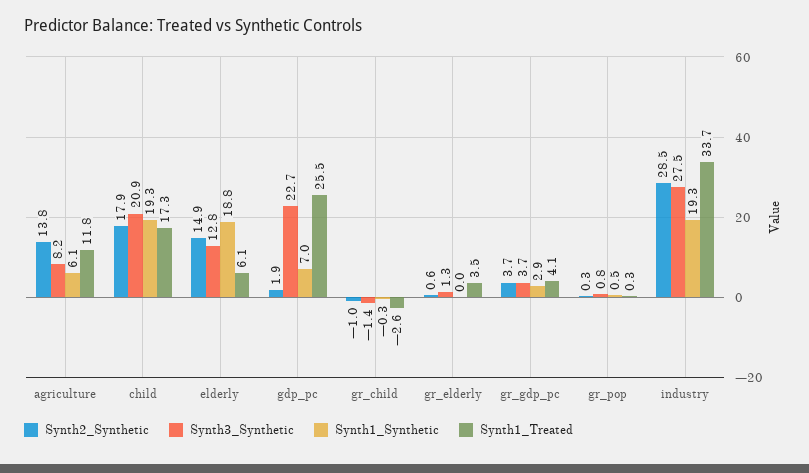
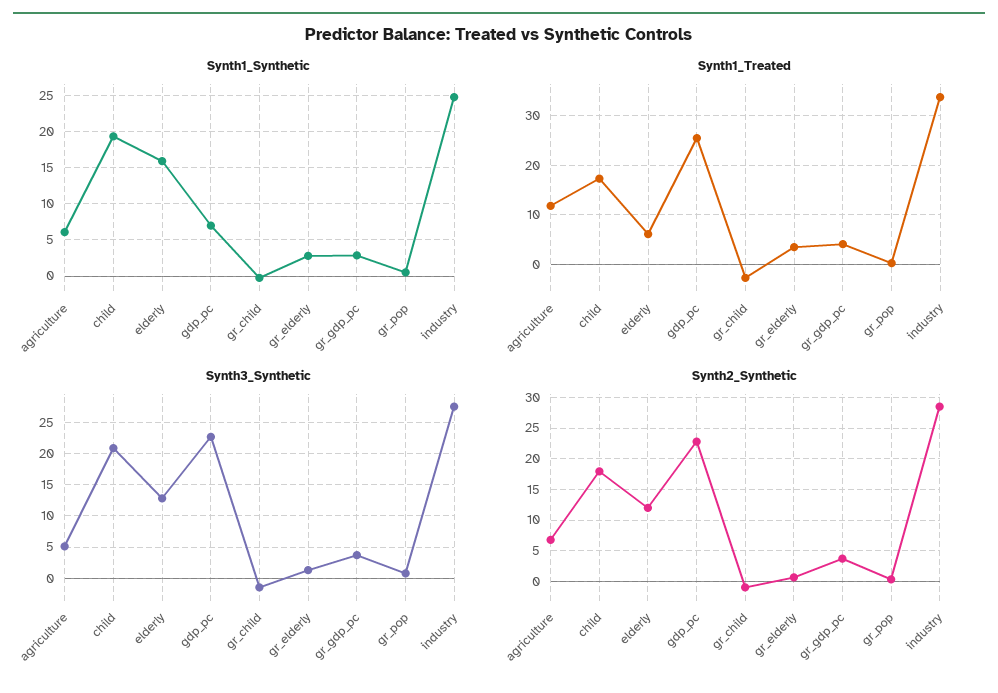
  {
    "Synth2_Synthetic": {
-     "agriculture": 13.8,
+     "agriculture": 7,
      "child": 17.9,
-     "elderly": 14.9,
+     "elderly": 12,
-     "gdp_pc": 1.9,
+     "gdp_pc": 23,
      "gr_child": -1,
      "gr_elderly": 0.6,
      "gr_gdp_pc": 3.7,
      "gr_pop": 0.3,
      "industry": 28.5
    },
    "Synth3_Synthetic": {
-     "agriculture": 8.2,
+     "agriculture": 5,
      "child": 20.9,
      "elderly": 12.8,
      "gdp_pc": 22.7,
      "gr_child": -1.4,
      "gr_elderly": 1.3,
      "gr_gdp_pc": 3.7,
      "gr_pop": 0.8,
      "industry": 27.5
    },
    "Synth1_Synthetic": {
      "agriculture": 6.1,
      "child": 19.3,
-     "elderly": 18.8,
+     "elderly": 16,
      "gdp_pc": 7,
      "gr_child": -0.3,
-     "gr_elderly": 0,
+     "gr_elderly": 3,
      "gr_gdp_pc": 2.9,
      "gr_pop": 0.5,
-     "industry": 19.3
+     "industry": 25
    },
    "Synth1_Treated": {
      "agriculture": 11.8,
      "child": 17.3,
      "elderly": 6.1,
      "gdp_pc": 25.5,
      "gr_child": -2.6,
      "gr_elderly": 3.5,
      "gr_gdp_pc": 4.1,
      "gr_pop": 0.3,
      "industry": 33.7
    }
  }

